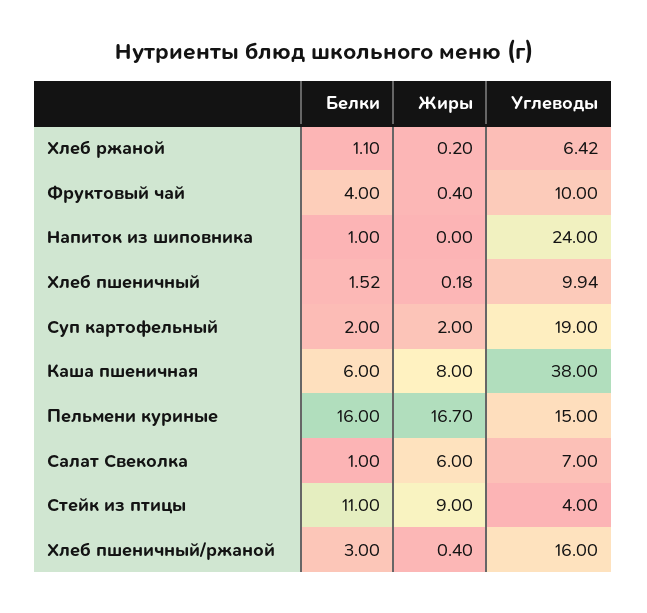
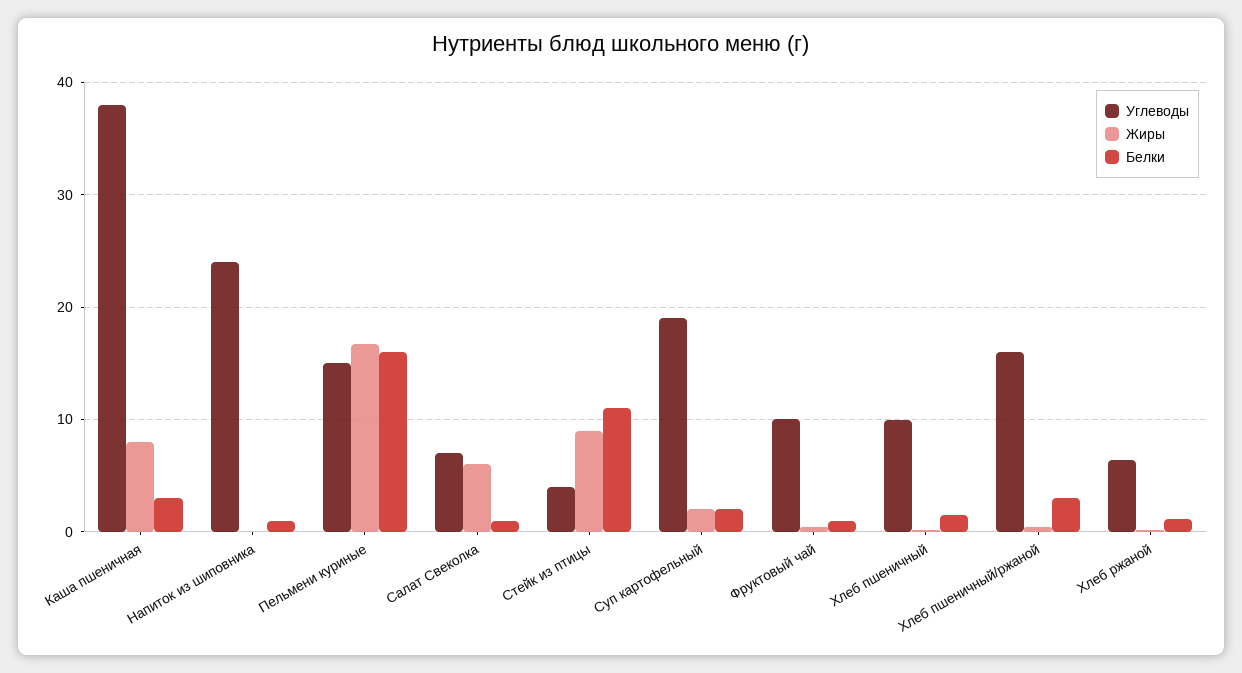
  {
    "Белки": {
      "Хлеб ржаной": 1.1,
-     "Фруктовый чай": 4,
+     "Фруктовый чай": 1,
      "Напиток из шиповника": 1,
      "Хлеб пшеничный": 1.52,
      "Суп картофельный": 2,
-     "Каша пшеничная": 6,
+     "Каша пшеничная": 3,
      "Пельмени куриные": 16,
      "Салат Свеколка": 1,
      "Стейк из птицы": 11,
      "Хлеб пшеничный/ржаной": 3
    },
    "Жиры": {
      "Хлеб ржаной": 0.2,
      "Фруктовый чай": 0.4,
      "Напиток из шиповника": 0,
      "Хлеб пшеничный": 0.18,
      "Суп картофельный": 2,
      "Каша пшеничная": 8,
      "Пельмени куриные": 16.7,
      "Салат Свеколка": 6,
      "Стейк из птицы": 9,
      "Хлеб пшеничный/ржаной": 0.4
    },
    "Углеводы": {
      "Хлеб ржаной": 6.42,
      "Фруктовый чай": 10,
      "Напиток из шиповника": 24,
      "Хлеб пшеничный": 9.94,
      "Суп картофельный": 19,
      "Каша пшеничная": 38,
      "Пельмени куриные": 15,
      "Салат Свеколка": 7,
      "Стейк из птицы": 4,
      "Хлеб пшеничный/ржаной": 16
    }
  }

